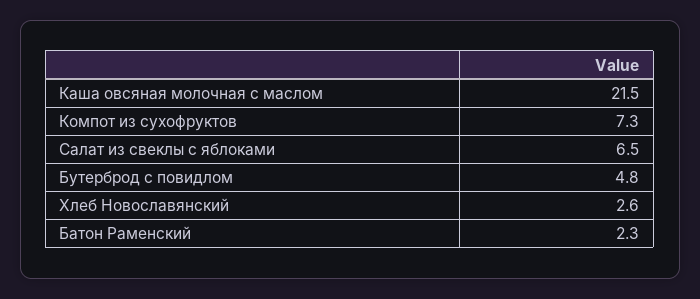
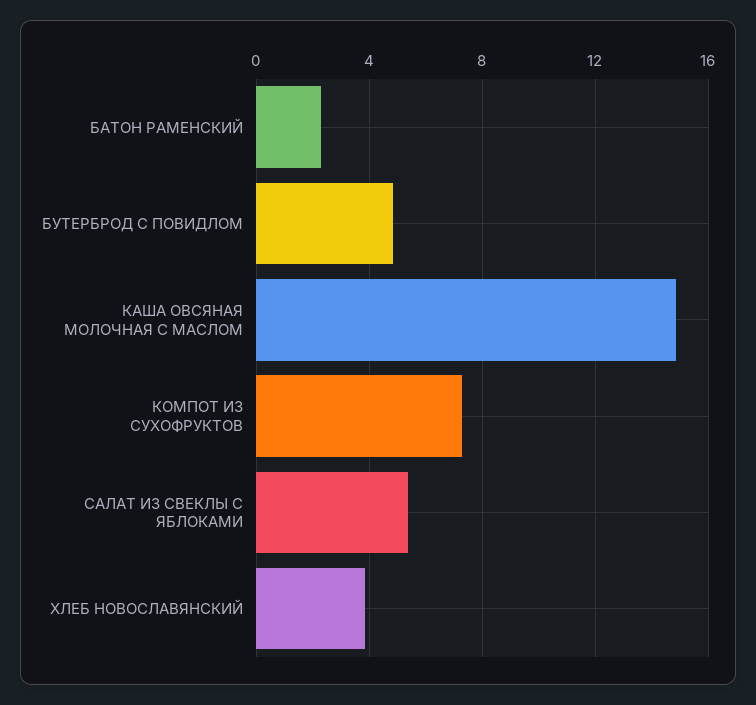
  {
-   "Каша овсяная молочная с маслом": 21.5,
+   "Каша овсяная молочная с маслом": 15,
    "Компот из сухофруктов": 7.3,
-   "Салат из свеклы с яблоками": 6.5,
+   "Салат из свеклы с яблоками": 5.5,
    "Бутерброд с повидлом": 4.8,
-   "Хлеб Новославянский": 2.6,
+   "Хлеб Новославянский": 4,
    "Батон Раменский": 2.3
  }

